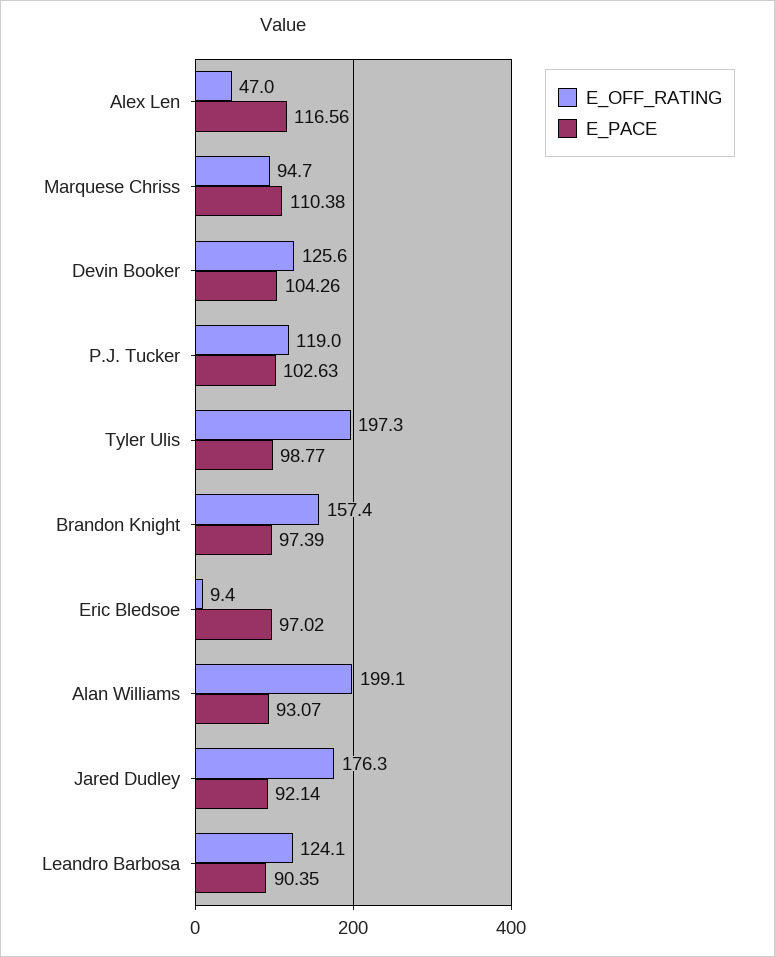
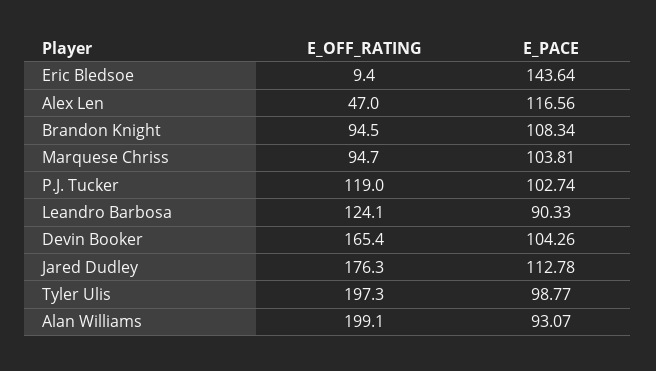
  {
    "E_OFF_RATING": {
      "Alex Len": 47,
      "Marquese Chriss": 94.7,
-     "Devin Booker": 125.6,
+     "Devin Booker": 165.4,
      "P.J. Tucker": 119,
      "Tyler Ulis": 197.3,
-     "Brandon Knight": 157.4,
+     "Brandon Knight": 94.5,
      "Eric Bledsoe": 9.4,
      "Alan Williams": 199.1,
      "Jared Dudley": 176.3,
      "Leandro Barbosa": 124.1
    },
    "E_PACE": {
      "Alex Len": 116.56,
-     "Marquese Chriss": 110.38,
+     "Marquese Chriss": 103.81,
      "Devin Booker": 104.26,
-     "P.J. Tucker": 102.63,
+     "P.J. Tucker": 102.74,
      "Tyler Ulis": 98.77,
-     "Brandon Knight": 97.39,
+     "Brandon Knight": 108.34,
-     "Eric Bledsoe": 97.02,
+     "Eric Bledsoe": 143.64,
      "Alan Williams": 93.07,
-     "Jared Dudley": 92.14,
+     "Jared Dudley": 112.78,
-     "Leandro Barbosa": 90.35
+     "Leandro Barbosa": 90.33
    }
  }

